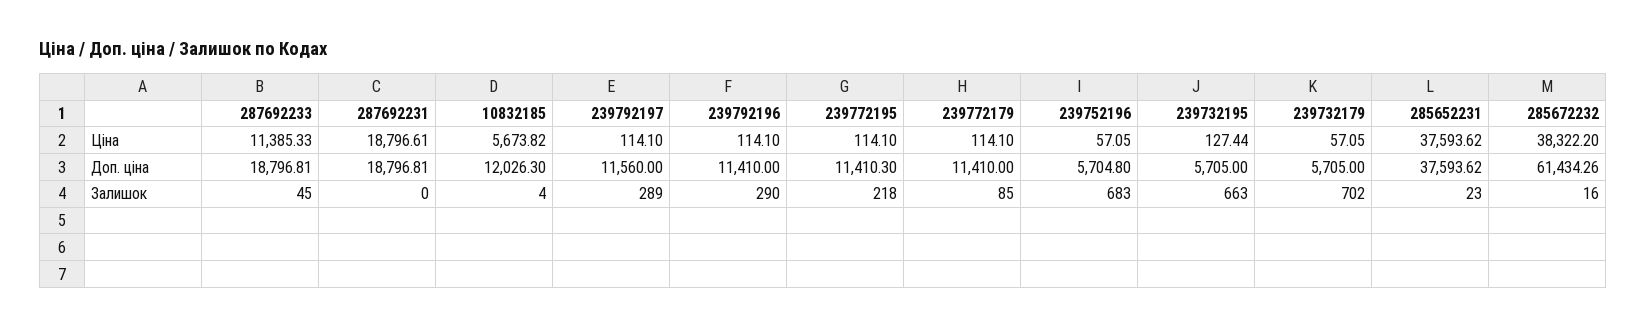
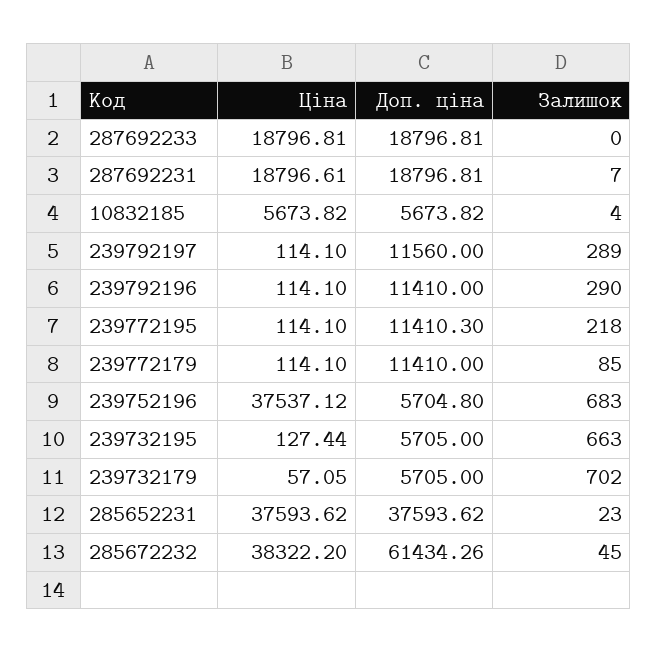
  {
    "287692233": {
-     "Ціна": 11385.33,
+     "Ціна": 18796.81,
      "Доп. ціна": 18796.81,
-     "Залишок": 45
+     "Залишок": 0
    },
    "287692231": {
      "Ціна": 18796.61,
      "Доп. ціна": 18796.81,
-     "Залишок": 0
+     "Залишок": 7
    },
    "10832185": {
      "Ціна": 5673.82,
-     "Доп. ціна": 12026.3,
+     "Доп. ціна": 5673.82,
      "Залишок": 4
    },
    "239792197": {
      "Ціна": 114.1,
      "Доп. ціна": 11560,
      "Залишок": 289
    },
    "239792196": {
      "Ціна": 114.1,
      "Доп. ціна": 11410,
      "Залишок": 290
    },
    "239772195": {
      "Ціна": 114.1,
      "Доп. ціна": 11410.3,
      "Залишок": 218
    },
    "239772179": {
      "Ціна": 114.1,
      "Доп. ціна": 11410,
      "Залишок": 85
    },
    "239752196": {
-     "Ціна": 57.05,
+     "Ціна": 37537.12,
      "Доп. ціна": 5704.8,
      "Залишок": 683
    },
    "239732195": {
      "Ціна": 127.44,
      "Доп. ціна": 5705,
      "Залишок": 663
    },
    "239732179": {
      "Ціна": 57.05,
      "Доп. ціна": 5705,
      "Залишок": 702
    },
    "285652231": {
      "Ціна": 37593.62,
      "Доп. ціна": 37593.62,
      "Залишок": 23
    },
    "285672232": {
      "Ціна": 38322.2,
      "Доп. ціна": 61434.26,
-     "Залишок": 16
+     "Залишок": 45
    }
  }

